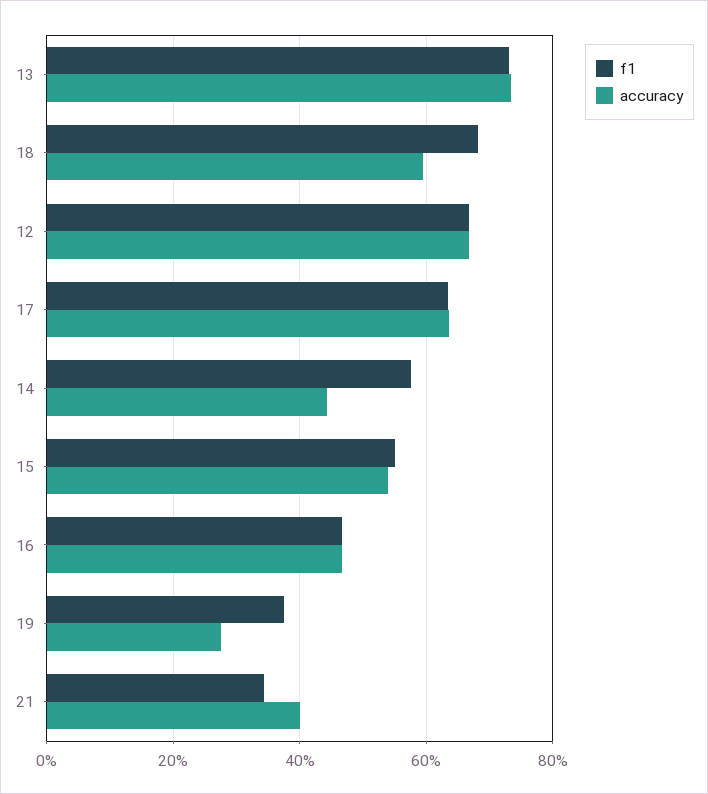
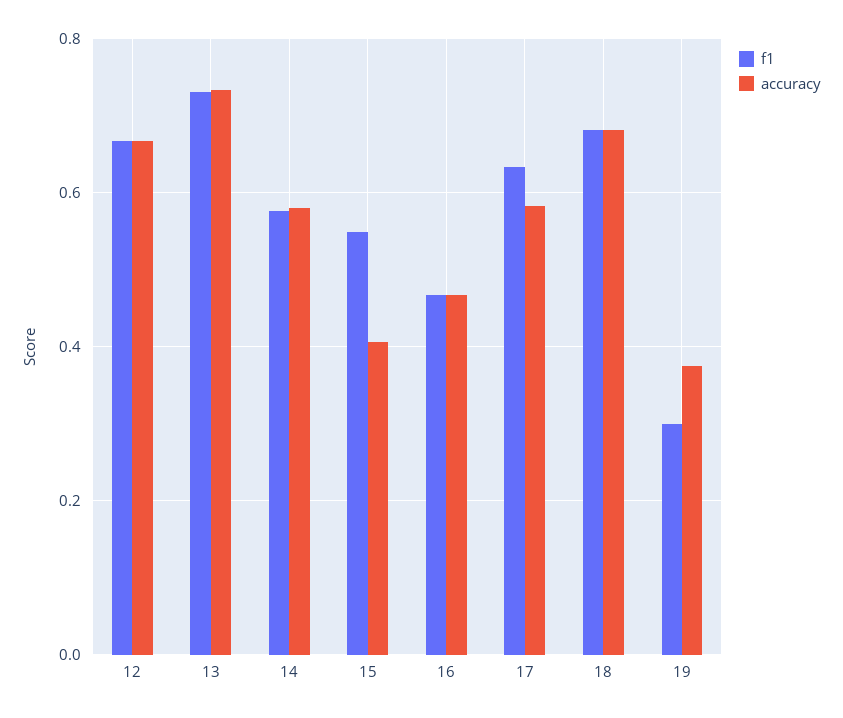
  {
    "f1": {
      "13": 0.74,
      "18": 0.68,
      "12": 0.66,
      "17": 0.64,
      "14": 0.58,
      "15": 0.54,
      "16": 0.46,
-     "19": 0.38,
+     "19": 0.3
-     "21": 0.34
    },
    "accuracy": {
      "13": 0.74,
-     "18": 0.6,
+     "18": 0.68,
      "12": 0.66,
-     "17": 0.64,
+     "17": 0.58,
-     "14": 0.44,
+     "14": 0.58,
-     "15": 0.54,
+     "15": 0.4,
      "16": 0.46,
-     "19": 0.28,
+     "19": 0.38
-     "21": 0.4
    }
  }

